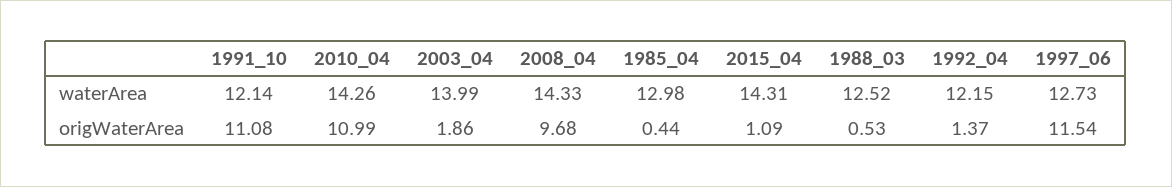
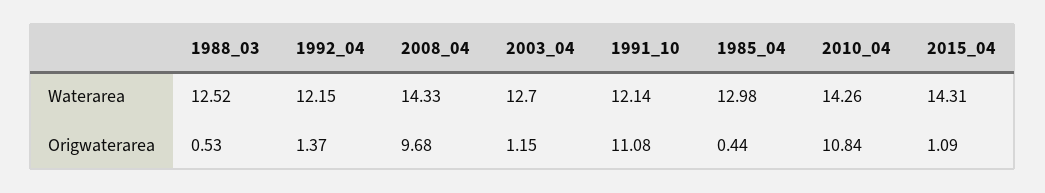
  {
    "1991_10": {
      "waterArea": 12.14,
      "origWaterArea": 11.08
    },
    "2010_04": {
      "waterArea": 14.26,
-     "origWaterArea": 10.99
+     "origWaterArea": 10.84
    },
    "2003_04": {
-     "waterArea": 13.99,
+     "waterArea": 12.7,
-     "origWaterArea": 1.86
+     "origWaterArea": 1.15
    },
    "2008_04": {
      "waterArea": 14.33,
      "origWaterArea": 9.68
    },
    "1985_04": {
      "waterArea": 12.98,
      "origWaterArea": 0.44
    },
    "2015_04": {
      "waterArea": 14.31,
      "origWaterArea": 1.09
    },
    "1988_03": {
      "waterArea": 12.52,
      "origWaterArea": 0.53
    },
    "1992_04": {
      "waterArea": 12.15,
      "origWaterArea": 1.37
-   },
+   }
-   "1997_06": {
-     "waterArea": 12.73,
-     "origWaterArea": 11.54
-   }
  }

